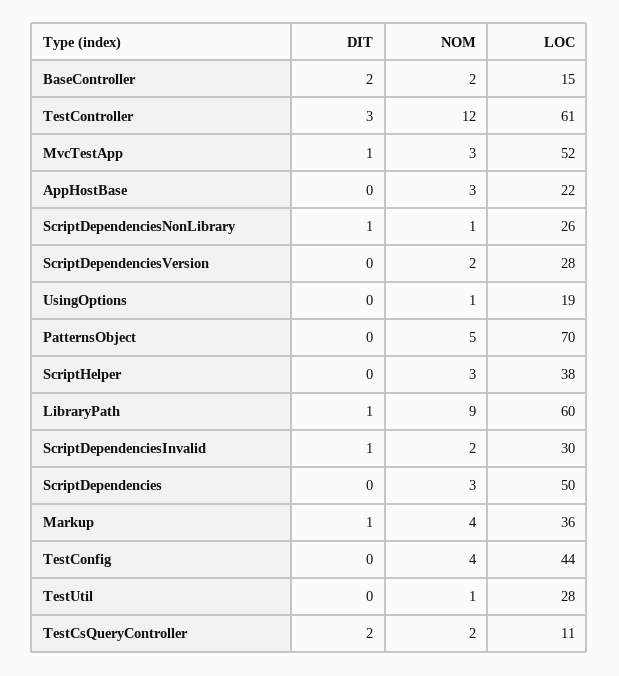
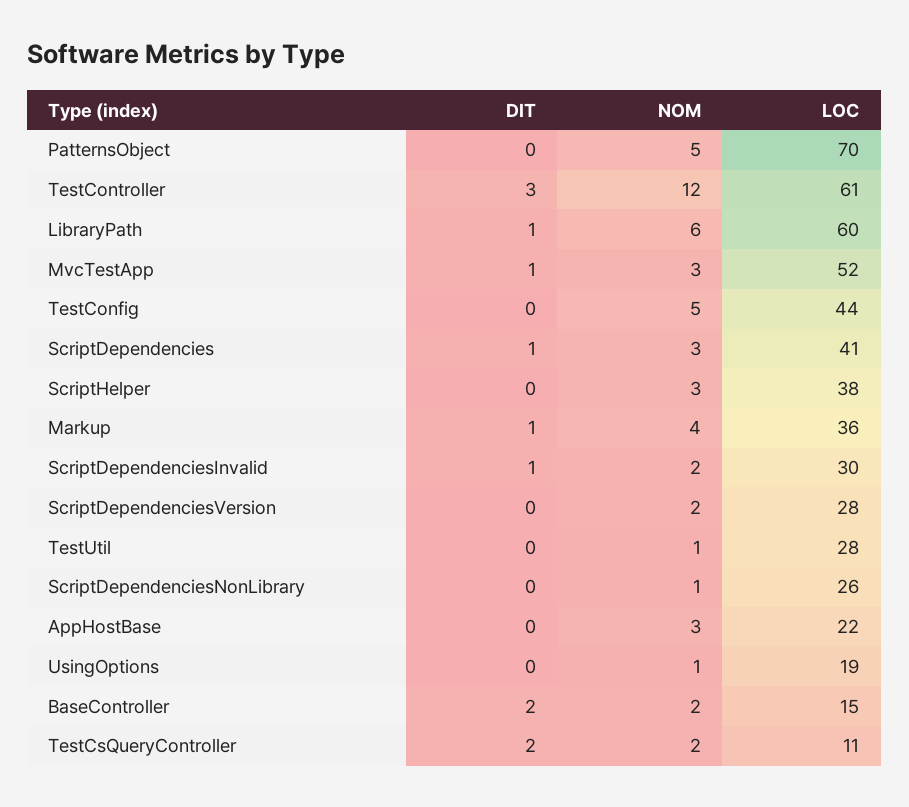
  {
    "DIT": {
      "BaseController": 2,
      "TestController": 3,
      "MvcTestApp": 1,
      "AppHostBase": 0,
-     "ScriptDependenciesNonLibrary": 1,
+     "ScriptDependenciesNonLibrary": 0,
      "ScriptDependenciesVersion": 0,
      "UsingOptions": 0,
      "PatternsObject": 0,
      "ScriptHelper": 0,
      "LibraryPath": 1,
      "ScriptDependenciesInvalid": 1,
-     "ScriptDependencies": 0,
+     "ScriptDependencies": 1,
      "Markup": 1,
      "TestConfig": 0,
      "TestUtil": 0,
      "TestCsQueryController": 2
    },
    "NOM": {
      "BaseController": 2,
      "TestController": 12,
      "MvcTestApp": 3,
      "AppHostBase": 3,
      "ScriptDependenciesNonLibrary": 1,
      "ScriptDependenciesVersion": 2,
      "UsingOptions": 1,
      "PatternsObject": 5,
      "ScriptHelper": 3,
-     "LibraryPath": 9,
+     "LibraryPath": 6,
      "ScriptDependenciesInvalid": 2,
      "ScriptDependencies": 3,
      "Markup": 4,
-     "TestConfig": 4,
+     "TestConfig": 5,
      "TestUtil": 1,
      "TestCsQueryController": 2
    },
    "LOC": {
      "BaseController": 15,
      "TestController": 61,
      "MvcTestApp": 52,
      "AppHostBase": 22,
      "ScriptDependenciesNonLibrary": 26,
      "ScriptDependenciesVersion": 28,
      "UsingOptions": 19,
      "PatternsObject": 70,
      "ScriptHelper": 38,
      "LibraryPath": 60,
      "ScriptDependenciesInvalid": 30,
-     "ScriptDependencies": 50,
+     "ScriptDependencies": 41,
      "Markup": 36,
      "TestConfig": 44,
      "TestUtil": 28,
      "TestCsQueryController": 11
    }
  }

